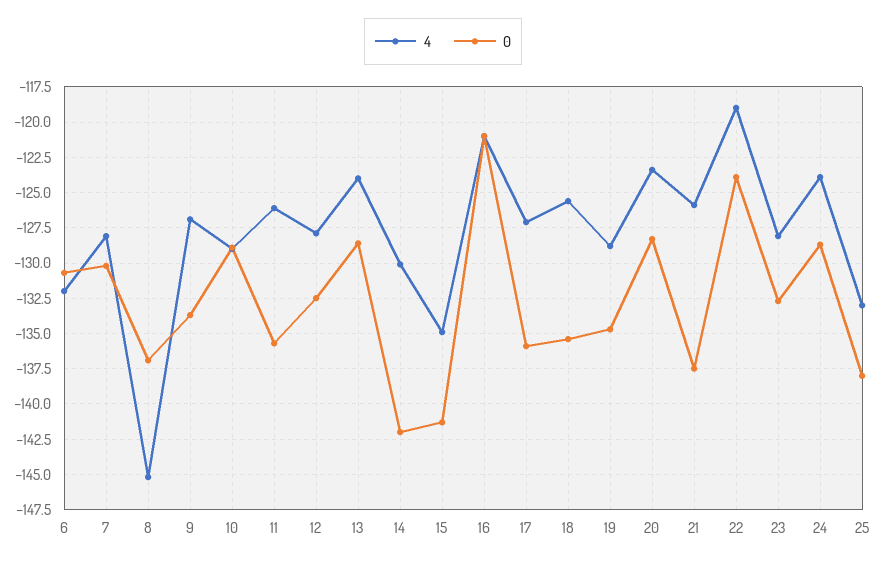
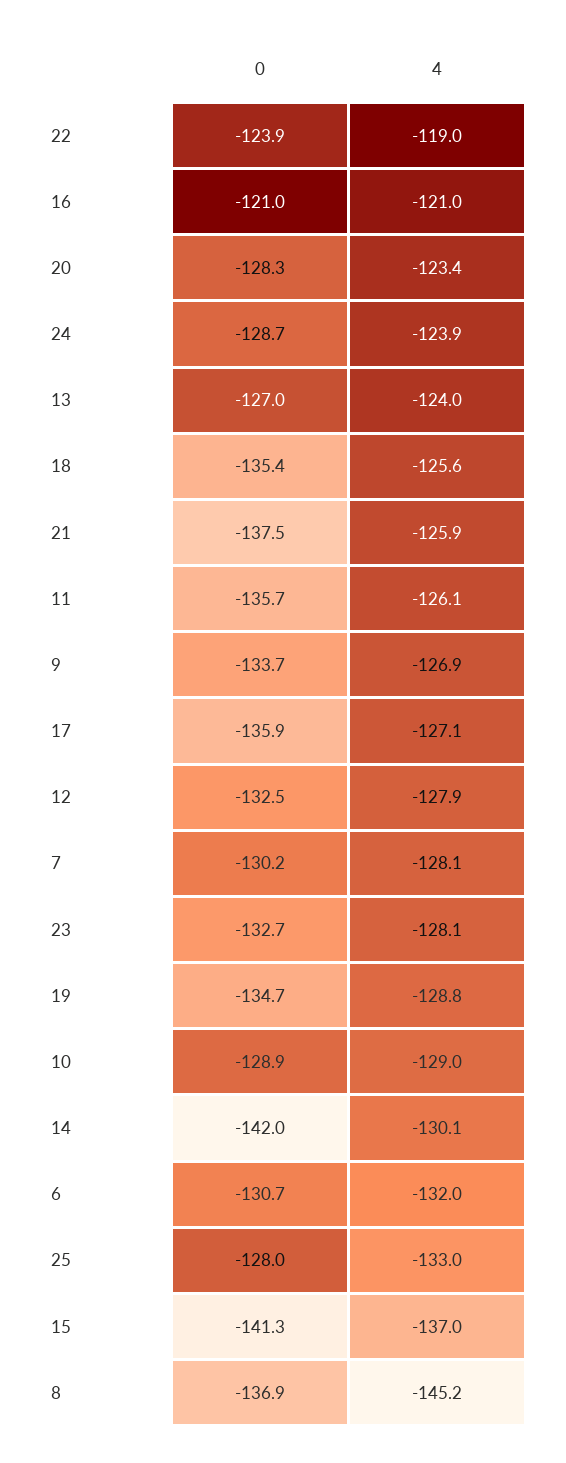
  {
    "4": {
      "6": -132,
      "7": -128.1,
      "8": -145.2,
      "9": -126.9,
      "10": -129,
      "11": -126.1,
      "12": -127.9,
      "13": -124,
      "14": -130.1,
-     "15": -135,
+     "15": -137,
      "16": -121,
      "17": -127.1,
      "18": -125.6,
      "19": -128.8,
      "20": -123.4,
      "21": -125.9,
      "22": -119,
      "23": -128.1,
      "24": -123.9,
      "25": -133
    },
    "0": {
      "6": -130.7,
      "7": -130.2,
      "8": -136.9,
      "9": -133.7,
      "10": -128.9,
      "11": -135.7,
      "12": -132.5,
-     "13": -128.5,
+     "13": -127,
      "14": -142,
      "15": -141.3,
      "16": -121,
      "17": -135.9,
      "18": -135.4,
      "19": -134.7,
      "20": -128.3,
      "21": -137.5,
      "22": -123.9,
      "23": -132.7,
      "24": -128.7,
-     "25": -138
+     "25": -128
    }
  }

